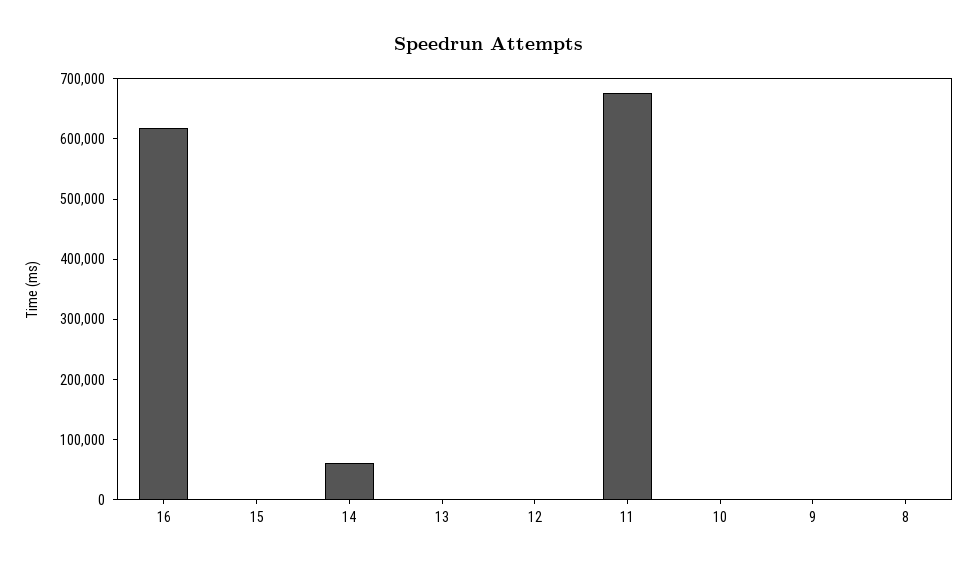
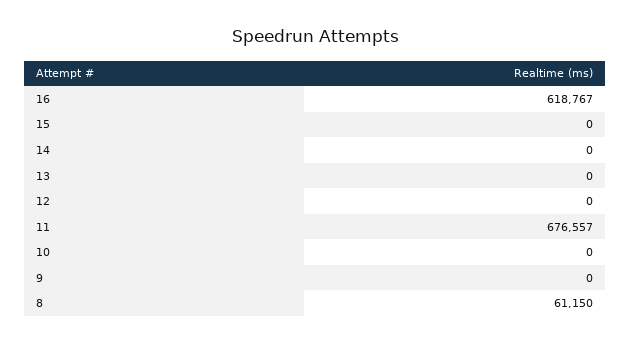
  {
    "16": 618767,
    "15": 0,
-   "14": 60000,
+   "14": 0,
    "13": 0,
    "12": 0,
    "11": 676557,
    "10": 0,
    "9": 0,
-   "8": 0
+   "8": 61150
  }

